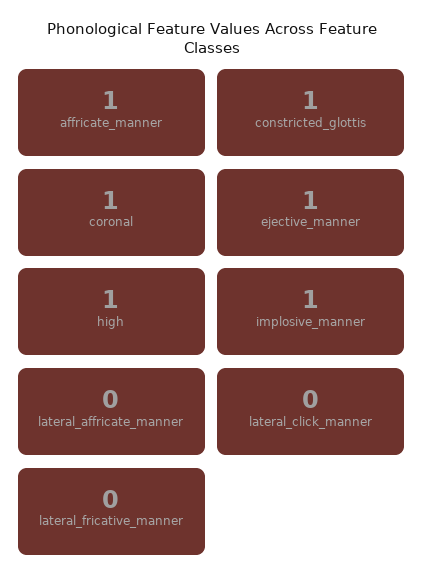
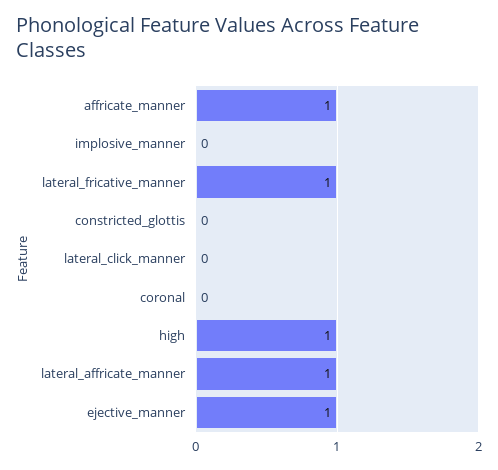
  {
    "affricate_manner": 1,
-   "constricted_glottis": 1,
+   "constricted_glottis": 0,
-   "coronal": 1,
+   "coronal": 0,
    "ejective_manner": 1,
    "high": 1,
-   "implosive_manner": 1,
+   "implosive_manner": 0,
-   "lateral_affricate_manner": 0,
+   "lateral_affricate_manner": 1,
    "lateral_click_manner": 0,
-   "lateral_fricative_manner": 0
+   "lateral_fricative_manner": 1
  }

